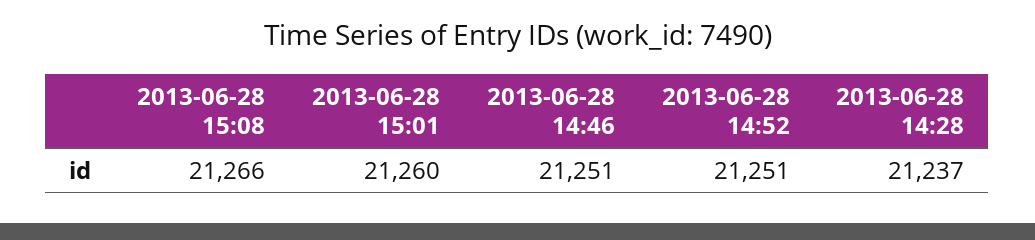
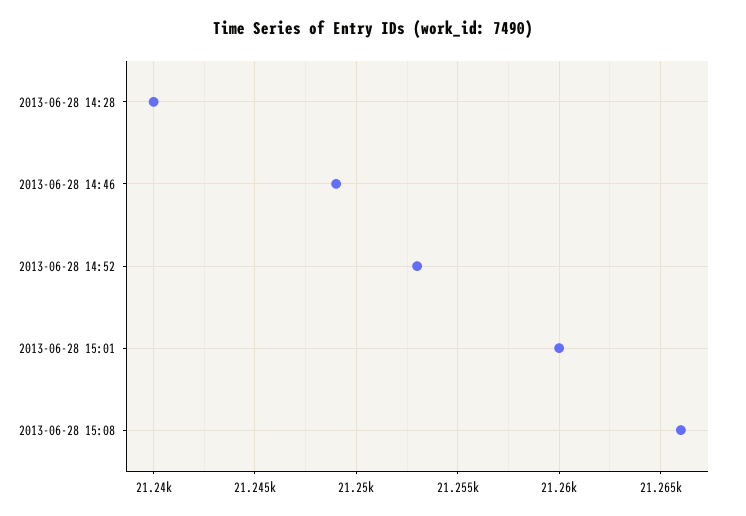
  {
    "2013-06-28 15:08": 21266,
    "2013-06-28 15:01": 21260,
-   "2013-06-28 14:46": 21251,
+   "2013-06-28 14:46": 21249,
-   "2013-06-28 14:52": 21251,
+   "2013-06-28 14:52": 21253,
-   "2013-06-28 14:28": 21237
+   "2013-06-28 14:28": 21240
  }

